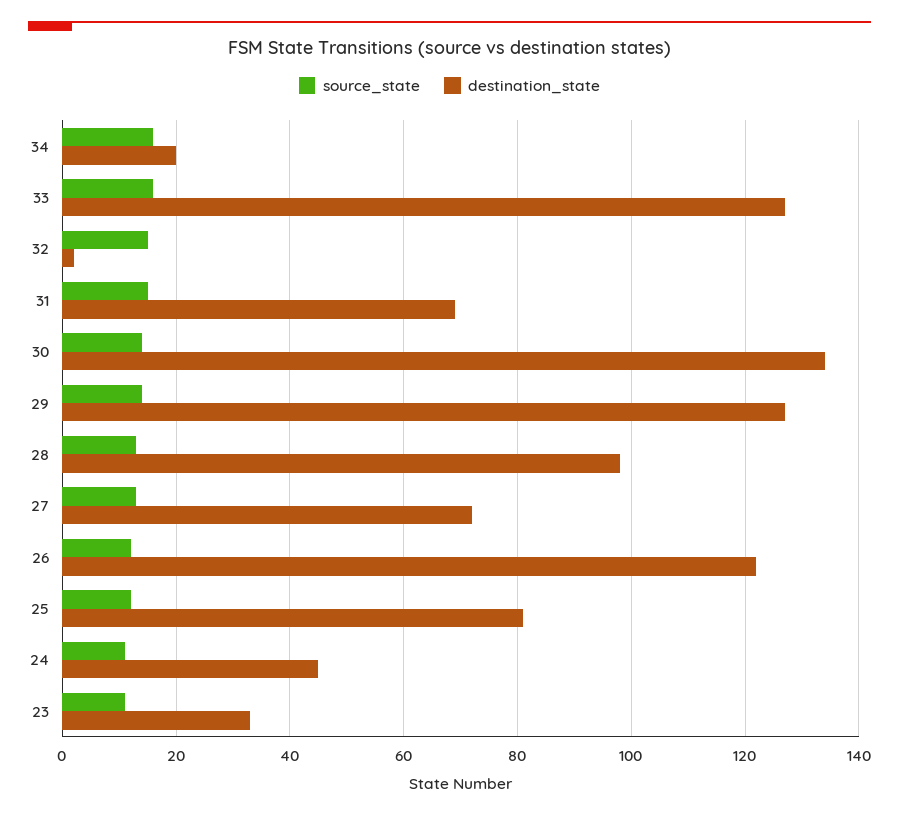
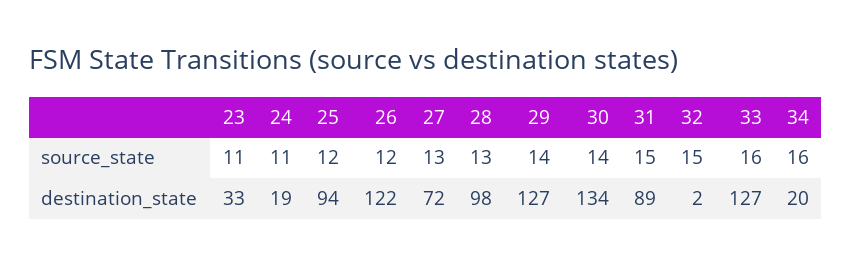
  {
    "source_state": {
      "34": 16,
      "33": 16,
      "32": 15,
      "31": 15,
      "30": 14,
      "29": 14,
      "28": 13,
      "27": 13,
      "26": 12,
      "25": 12,
      "24": 11,
      "23": 11
    },
    "destination_state": {
      "34": 20,
      "33": 127,
      "32": 2,
-     "31": 70,
+     "31": 89,
      "30": 134,
      "29": 127,
      "28": 98,
      "27": 72,
      "26": 122,
-     "25": 80,
+     "25": 94,
-     "24": 45,
+     "24": 19,
      "23": 33
    }
  }

